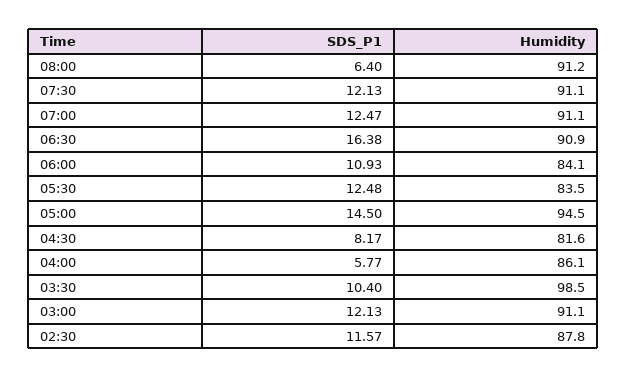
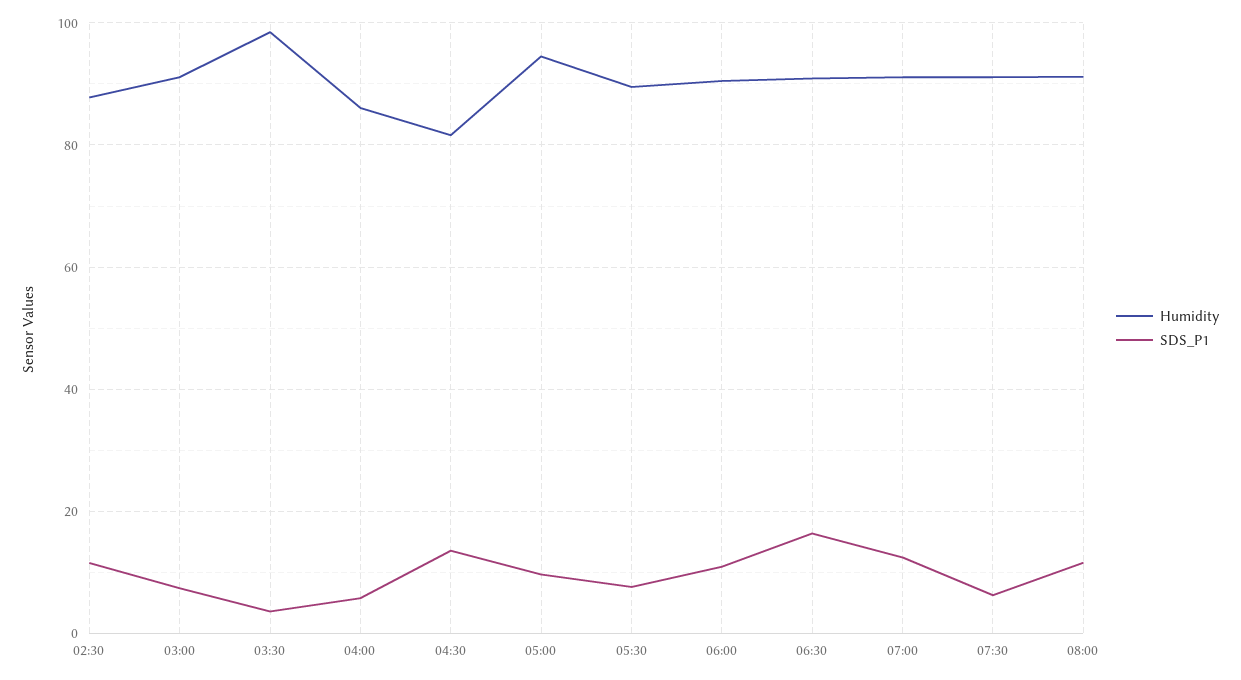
  {
    "SDS_P1": {
-     "08:00": 6.4,
+     "08:00": 12,
-     "07:30": 12.13,
+     "07:30": 6,
      "07:00": 12.47,
      "06:30": 16.38,
      "06:00": 10.93,
-     "05:30": 12.48,
+     "05:30": 8,
-     "05:00": 14.5,
+     "05:00": 10,
-     "04:30": 8.17,
+     "04:30": 14,
      "04:00": 5.77,
-     "03:30": 10.4,
+     "03:30": 4,
-     "03:00": 12.13,
+     "03:00": 8,
      "02:30": 11.57
    },
    "Humidity": {
      "08:00": 91.2,
      "07:30": 91.1,
      "07:00": 91.1,
      "06:30": 90.9,
-     "06:00": 84.1,
+     "06:00": 90,
-     "05:30": 83.5,
+     "05:30": 90,
      "05:00": 94.5,
      "04:30": 81.6,
      "04:00": 86.1,
      "03:30": 98.5,
      "03:00": 91.1,
      "02:30": 87.8
    }
  }

